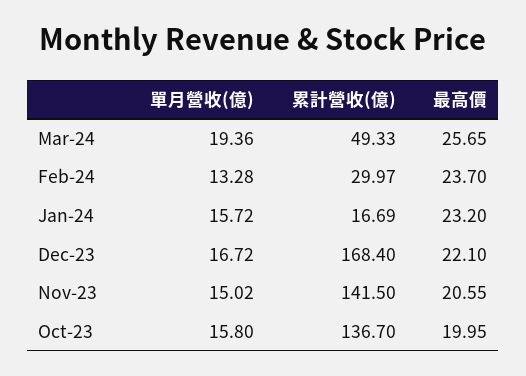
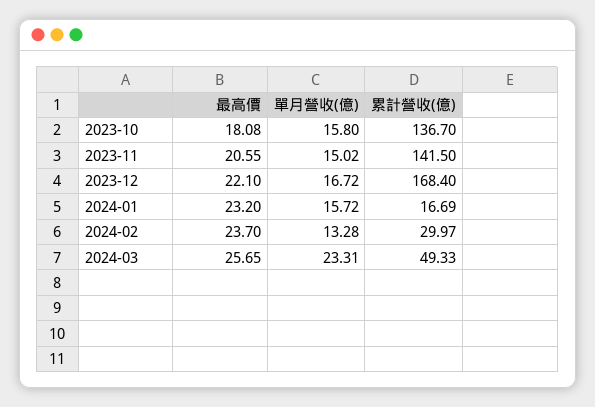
  {
    "單月營收(億)": {
-     "Mar-24": 19.36,
+     "Mar-24": 23.31,
      "Feb-24": 13.28,
      "Jan-24": 15.72,
      "Dec-23": 16.72,
      "Nov-23": 15.02,
      "Oct-23": 15.8
    },
    "累計營收(億)": {
      "Mar-24": 49.33,
      "Feb-24": 29.97,
      "Jan-24": 16.69,
      "Dec-23": 168.4,
      "Nov-23": 141.5,
      "Oct-23": 136.7
    },
    "最高價": {
      "Mar-24": 25.65,
      "Feb-24": 23.7,
      "Jan-24": 23.2,
      "Dec-23": 22.1,
      "Nov-23": 20.55,
-     "Oct-23": 19.95
+     "Oct-23": 18.08
    }
  }

